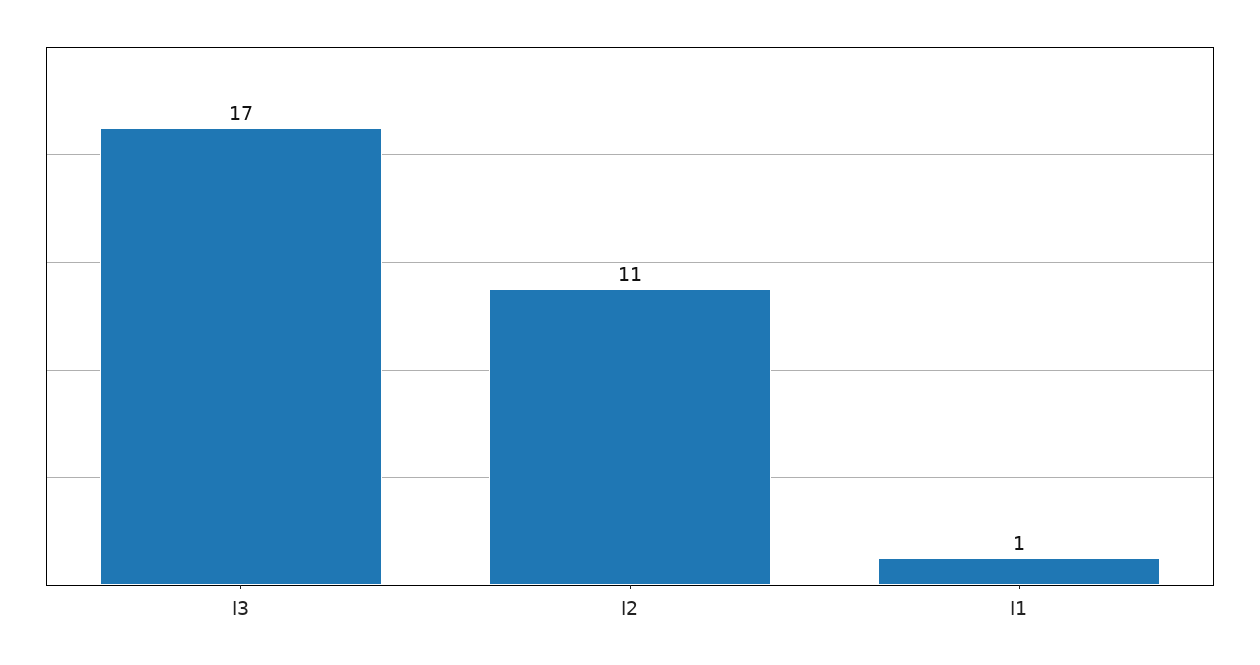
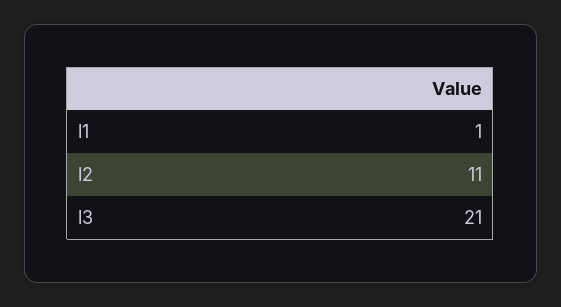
  {
-   "l3": 17,
+   "l3": 21,
    "l2": 11,
    "l1": 1
  }

